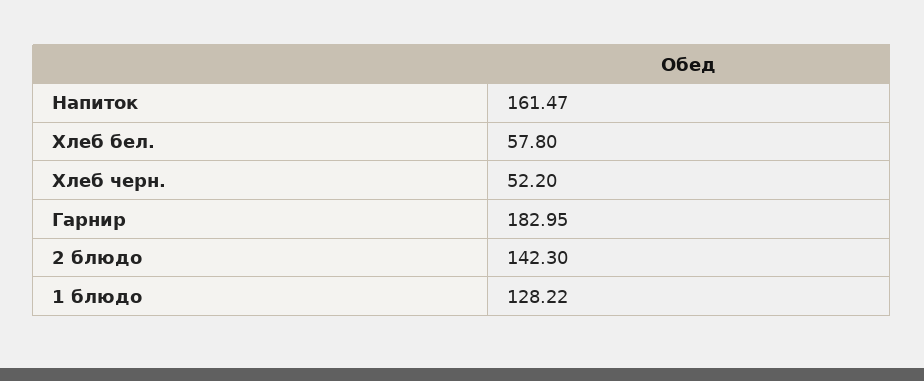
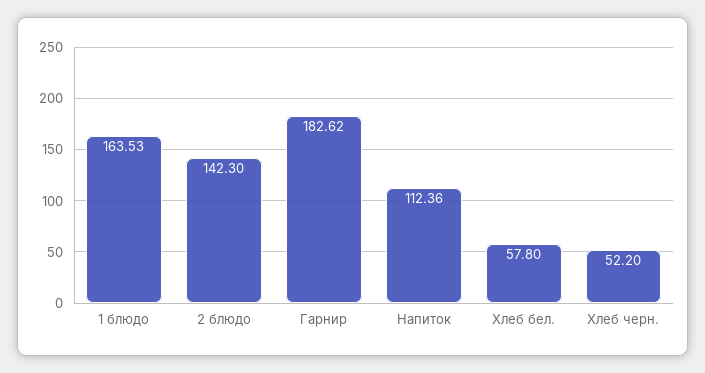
  {
-   "Напиток": 161.47,
+   "Напиток": 112.36,
    "Хлеб бел.": 57.8,
    "Хлеб черн.": 52.2,
-   "Гарнир": 182.95,
+   "Гарнир": 182.62,
    "2 блюдо": 142.3,
-   "1 блюдо": 128.22
+   "1 блюдо": 163.53
  }

